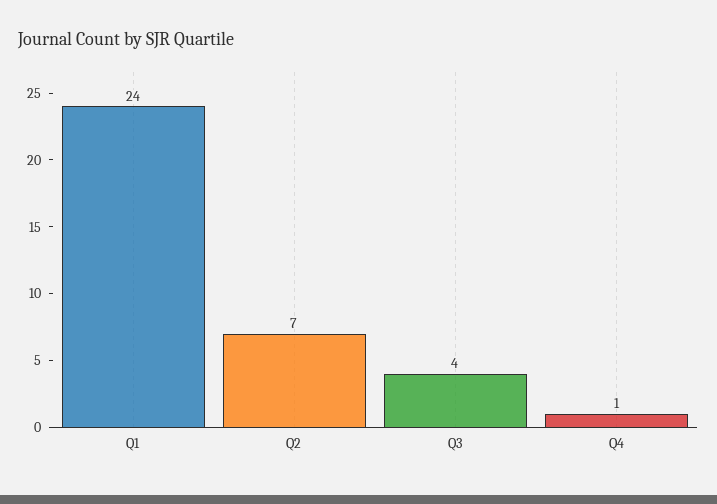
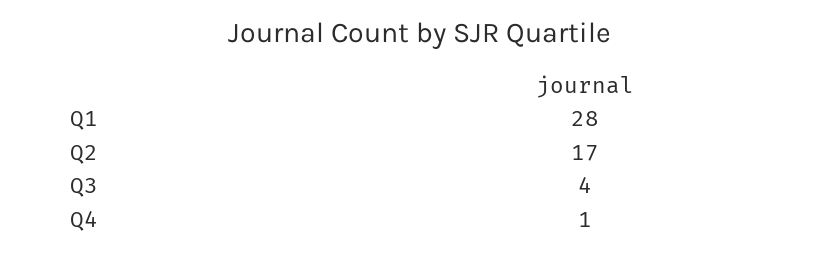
  {
-   "Q1": 24,
+   "Q1": 28,
-   "Q2": 7,
+   "Q2": 17,
    "Q3": 4,
    "Q4": 1
  }

